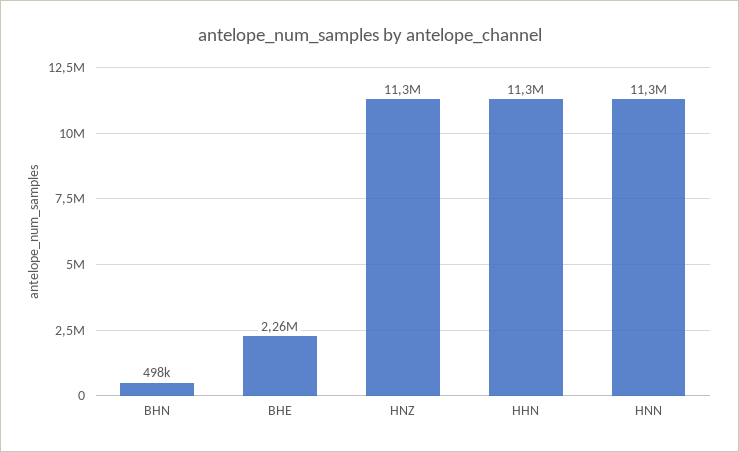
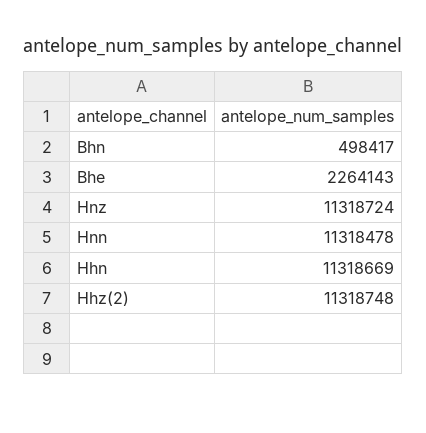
  {
    "BHN": 498417,
    "BHE": 2264143,
    "HNZ": 11318724,
    "HHN": 11318669,
-   "HNN": 11318478
+   "HNN": 11318478,
+   "Hhz(2)": 11318748
  }

